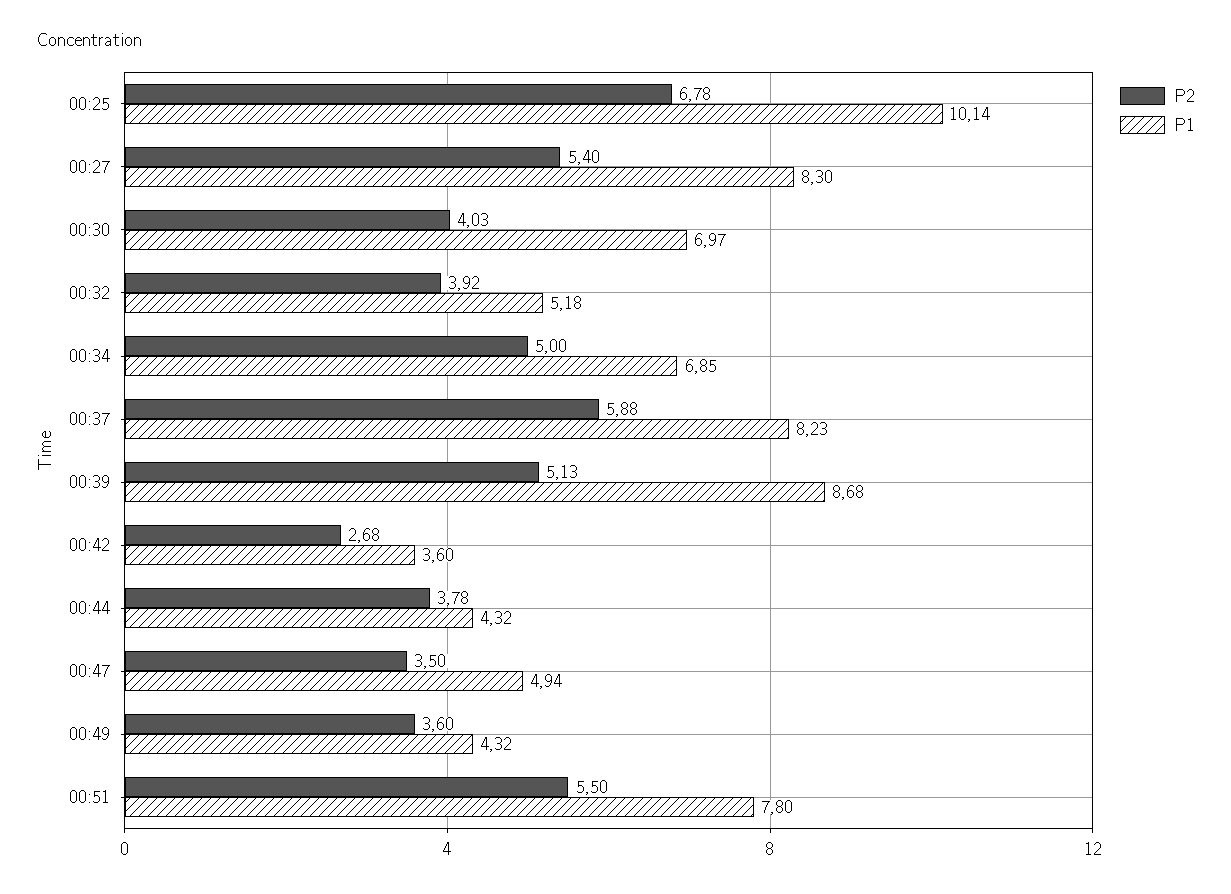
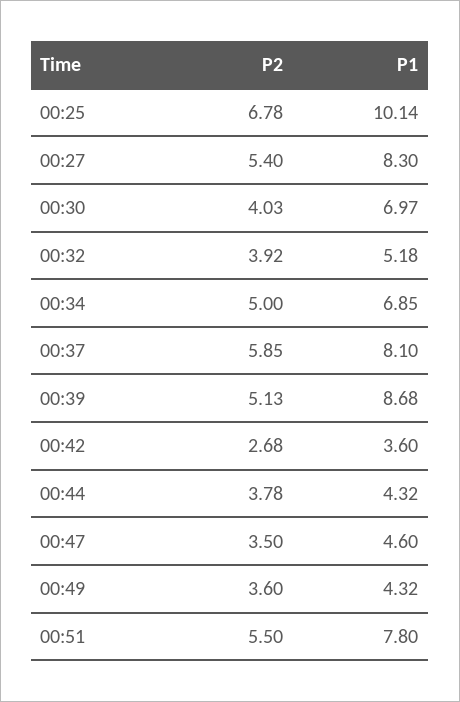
  {
    "P2": {
      "00:25": 6.78,
      "00:27": 5.4,
      "00:30": 4.03,
      "00:32": 3.92,
      "00:34": 5,
-     "00:37": 5.88,
+     "00:37": 5.85,
      "00:39": 5.13,
      "00:42": 2.68,
      "00:44": 3.78,
      "00:47": 3.5,
      "00:49": 3.6,
      "00:51": 5.5
    },
    "P1": {
      "00:25": 10.14,
      "00:27": 8.3,
      "00:30": 6.97,
      "00:32": 5.18,
      "00:34": 6.85,
-     "00:37": 8.23,
+     "00:37": 8.1,
      "00:39": 8.68,
      "00:42": 3.6,
      "00:44": 4.32,
-     "00:47": 4.94,
+     "00:47": 4.6,
      "00:49": 4.32,
      "00:51": 7.8
    }
  }

